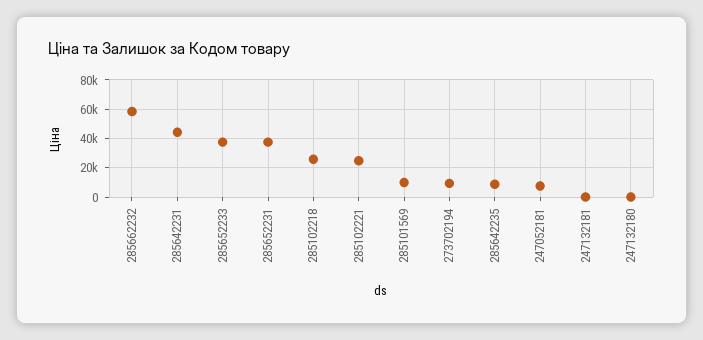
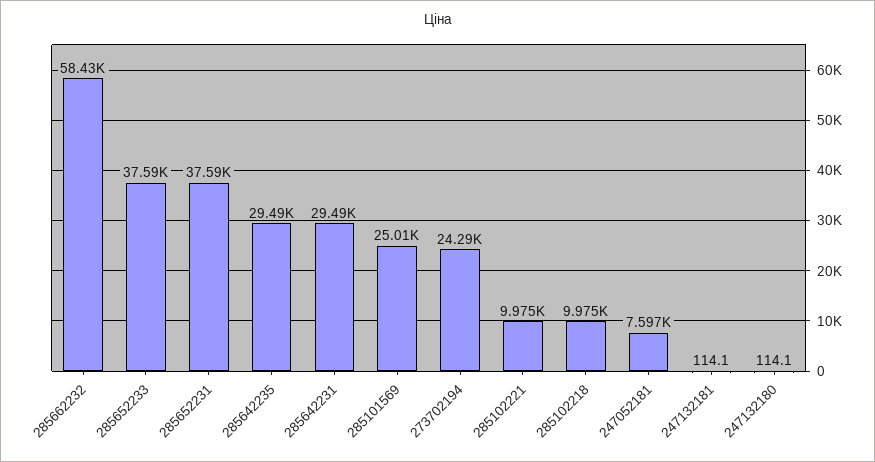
  {
    "285662232": 58430,
-   "285642231": 45000,
+   "285642231": 29490,
    "285652233": 37590,
    "285652231": 37590,
-   "285102218": 25000,
+   "285102218": 9975,
-   "285102221": 25000,
+   "285102221": 9975,
-   "285101569": 10000,
+   "285101569": 25010,
-   "273702194": 10000,
+   "273702194": 24290,
-   "285642235": 10000,
+   "285642235": 29490,
    "247052181": 7597,
    "247132181": 114.1,
    "247132180": 114.1
  }

